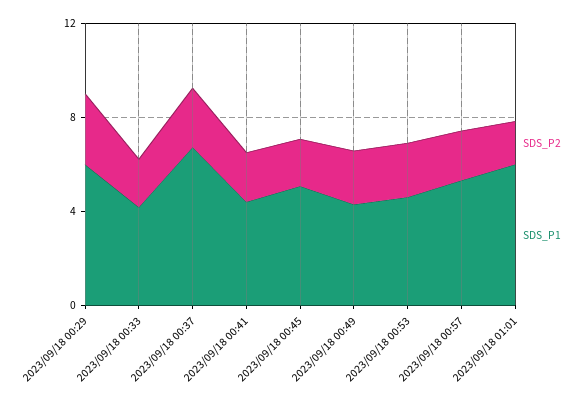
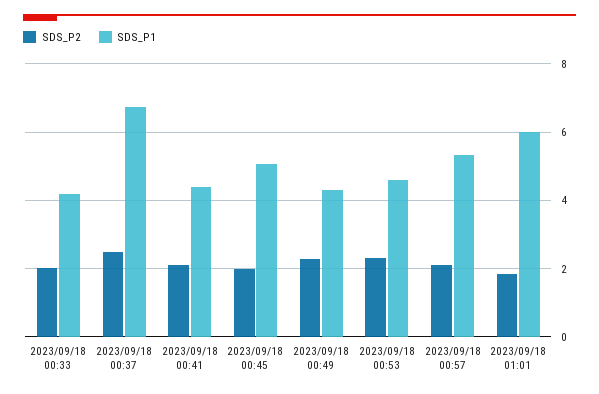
  {
    "SDS_P2": {
-     "2023/09/18 00:29": 3,
      "2023/09/18 00:33": 2,
      "2023/09/18 00:37": 2.6,
      "2023/09/18 00:41": 2.2,
      "2023/09/18 00:45": 2,
      "2023/09/18 00:49": 2.2,
      "2023/09/18 00:53": 2.4,
      "2023/09/18 00:57": 2.2,
      "2023/09/18 01:01": 1.8
    },
    "SDS_P1": {
-     "2023/09/18 00:29": 6,
      "2023/09/18 00:33": 4.2,
      "2023/09/18 00:37": 6.8,
      "2023/09/18 00:41": 4.4,
      "2023/09/18 00:45": 5,
      "2023/09/18 00:49": 4.4,
      "2023/09/18 00:53": 4.6,
      "2023/09/18 00:57": 5.4,
      "2023/09/18 01:01": 6
    }
  }

